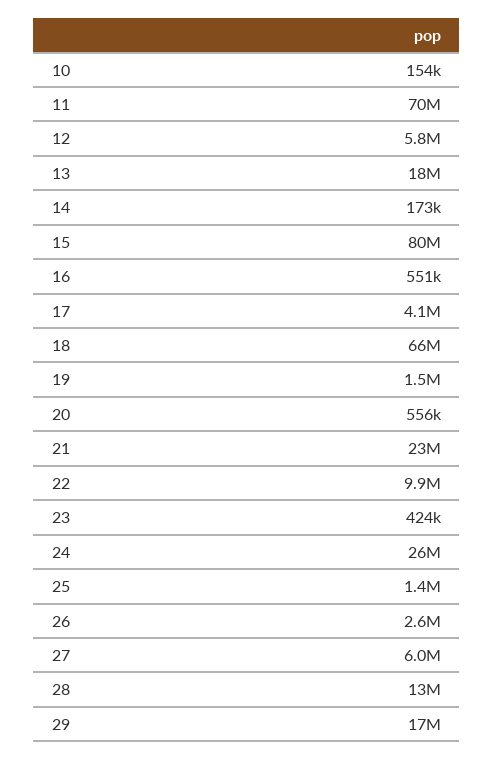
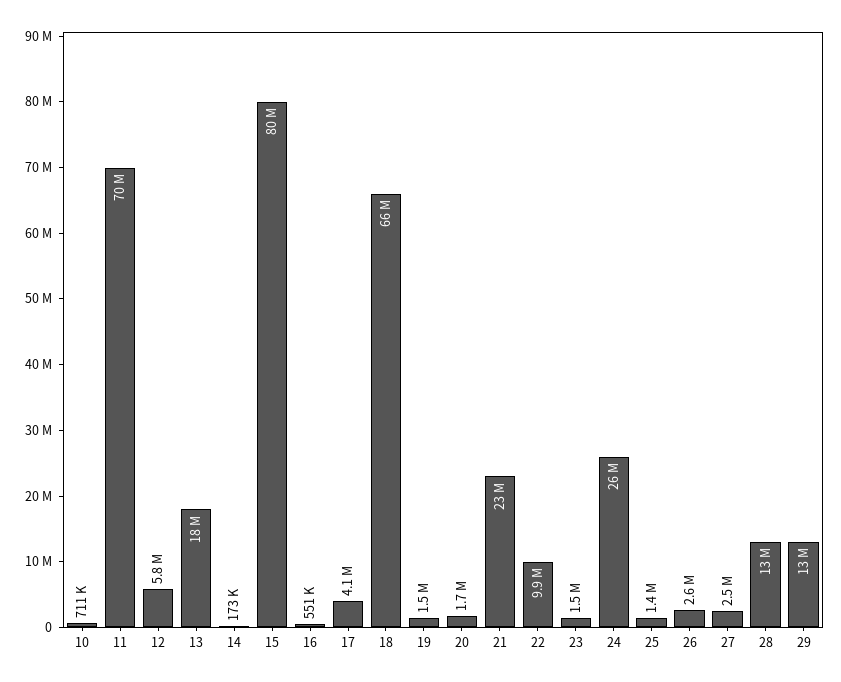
  {
-   "10": 154000,
+   "10": 711000,
    "11": 70000000,
    "12": 5800000,
    "13": 18000000,
    "14": 173000,
    "15": 80000000,
    "16": 551000,
    "17": 4100000,
    "18": 66000000,
    "19": 1500000,
-   "20": 556000,
+   "20": 1700000,
    "21": 23000000,
    "22": 9900000,
-   "23": 424000,
+   "23": 1500000,
    "24": 26000000,
    "25": 1400000,
    "26": 2600000,
-   "27": 6000000,
+   "27": 2500000,
    "28": 13000000,
-   "29": 17000000
+   "29": 13000000
  }

